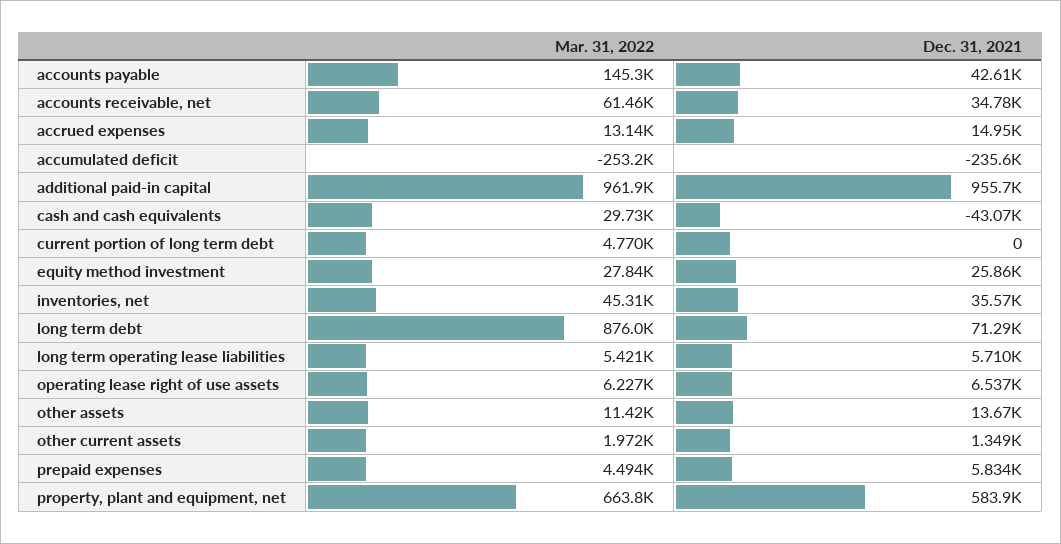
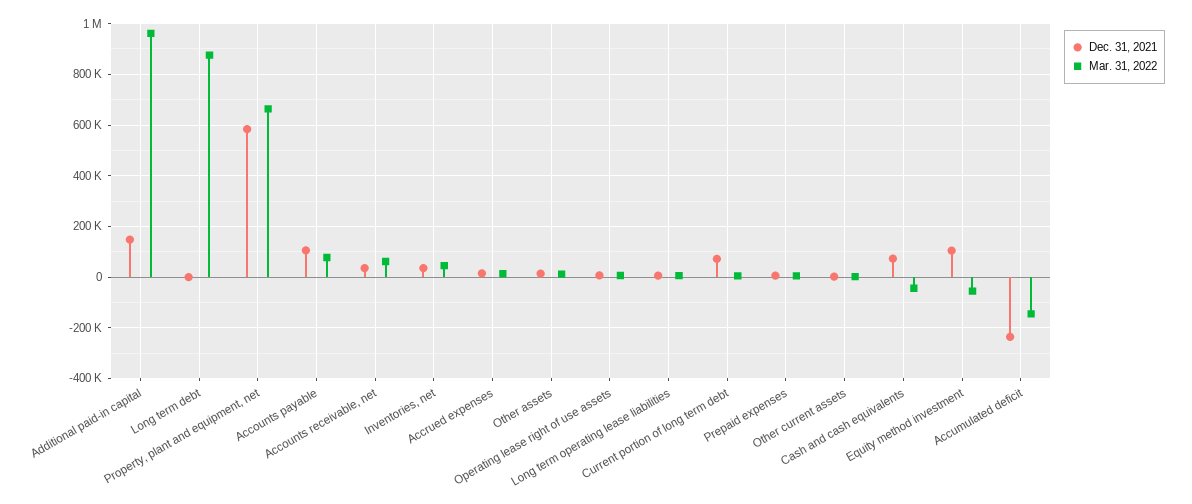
  {
    "Mar. 31, 2022": {
-     "accounts payable": 145300,
+     "accounts payable": 75000,
      "accounts receivable, net": 61460,
      "accrued expenses": 13140,
-     "accumulated deficit": -253200,
+     "accumulated deficit": -150000,
      "additional paid-in capital": 961900,
-     "cash and cash equivalents": 29730,
+     "cash and cash equivalents": -50000,
      "current portion of long term debt": 4770,
-     "equity method investment": 27840,
+     "equity method investment": -50000,
      "inventories, net": 45310,
      "long term debt": 876000,
      "long term operating lease liabilities": 5421,
      "operating lease right of use assets": 6227,
      "other assets": 11420,
      "other current assets": 1972,
      "prepaid expenses": 4494,
      "property, plant and equipment, net": 663800
    },
    "Dec. 31, 2021": {
-     "accounts payable": 42610,
+     "accounts payable": 100000,
      "accounts receivable, net": 34780,
      "accrued expenses": 14950,
      "accumulated deficit": -235600,
-     "additional paid-in capital": 955700,
+     "additional paid-in capital": 150000,
-     "cash and cash equivalents": -43070,
+     "cash and cash equivalents": 75000,
-     "current portion of long term debt": 0,
+     "current portion of long term debt": 75000,
-     "equity method investment": 25860,
+     "equity method investment": 100000,
      "inventories, net": 35570,
-     "long term debt": 71290,
+     "long term debt": 0,
      "long term operating lease liabilities": 5710,
      "operating lease right of use assets": 6537,
      "other assets": 13670,
      "other current assets": 1349,
      "prepaid expenses": 5834,
      "property, plant and equipment, net": 583900
    }
  }

